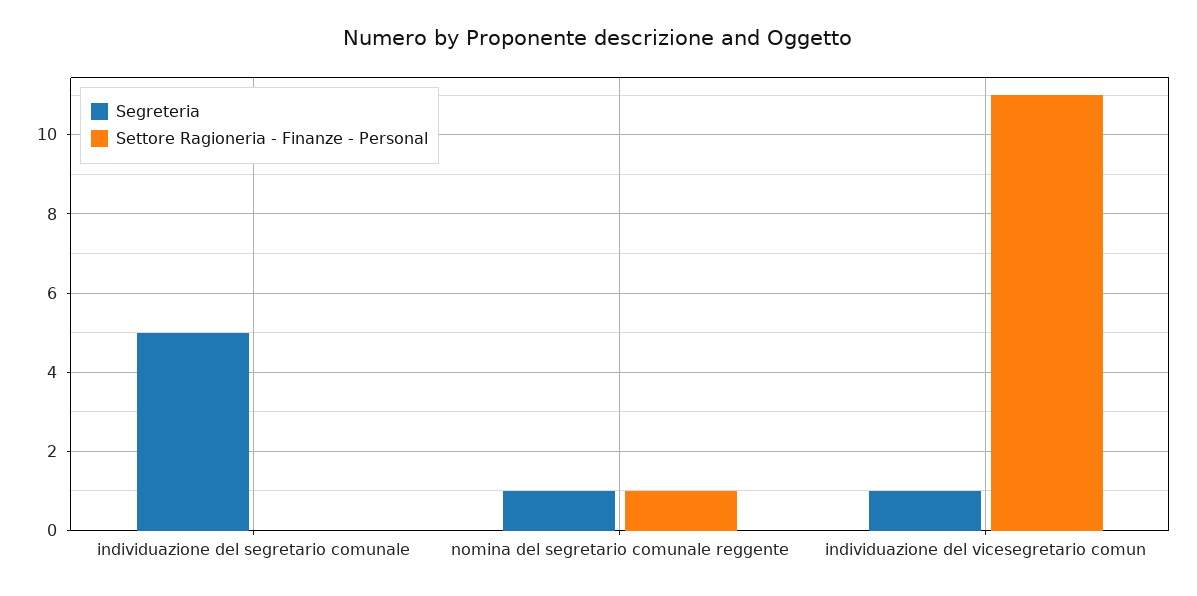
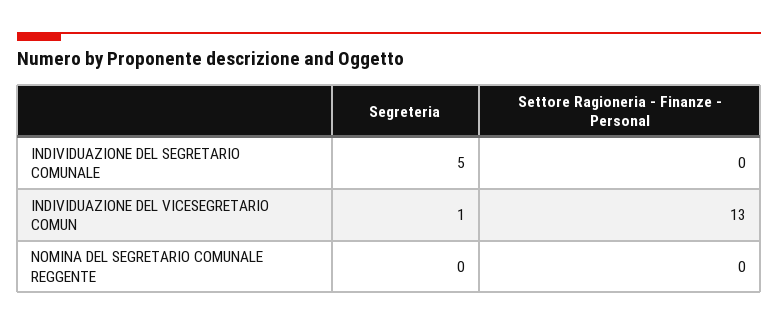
  {
    "Segreteria": {
      "individuazione del segretario comunale": 5,
-     "nomina del segretario comunale reggente": 1,
+     "nomina del segretario comunale reggente": 0,
      "individuazione del vicesegretario comun": 1
    },
    "Settore Ragioneria - Finanze - Personal": {
      "individuazione del segretario comunale": 0,
-     "nomina del segretario comunale reggente": 1,
+     "nomina del segretario comunale reggente": 0,
-     "individuazione del vicesegretario comun": 11
+     "individuazione del vicesegretario comun": 13
    }
  }

